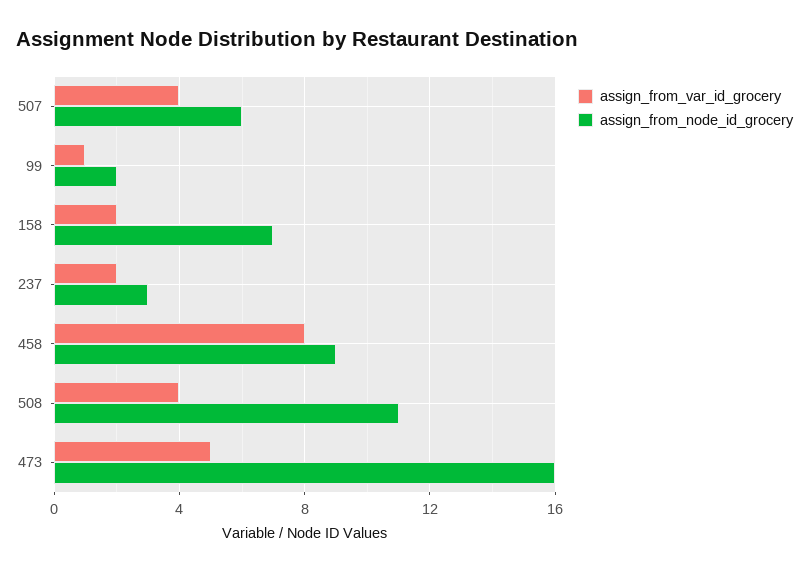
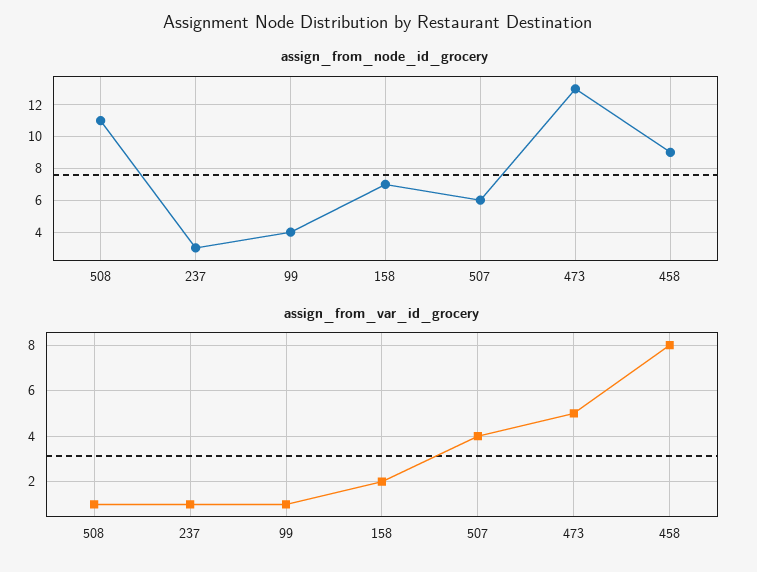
  {
    "assign_from_var_id_grocery": {
      "507": 4,
      "99": 1,
      "158": 2,
-     "237": 2,
+     "237": 1,
      "458": 8,
-     "508": 4,
+     "508": 1,
      "473": 5
    },
    "assign_from_node_id_grocery": {
      "507": 6,
-     "99": 2,
+     "99": 4,
      "158": 7,
      "237": 3,
      "458": 9,
      "508": 11,
-     "473": 16
+     "473": 13
    }
  }

